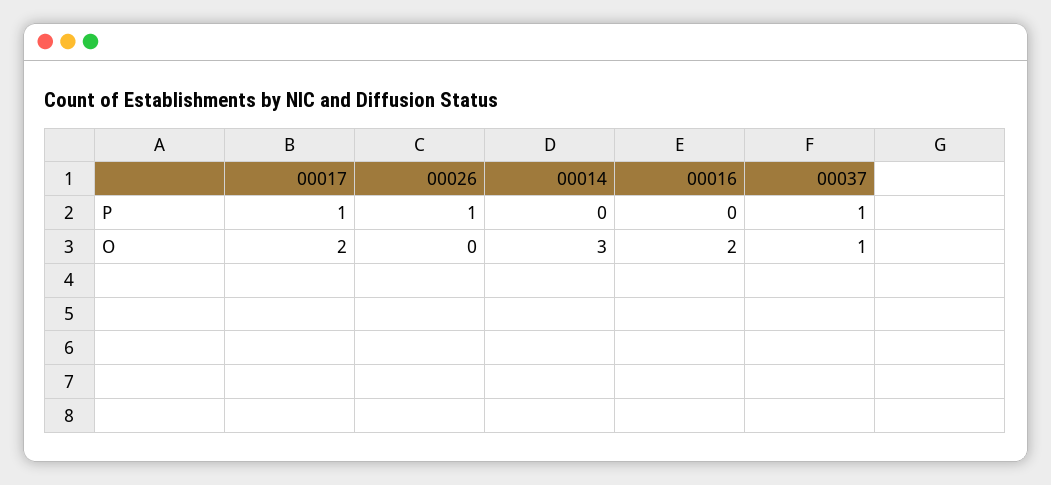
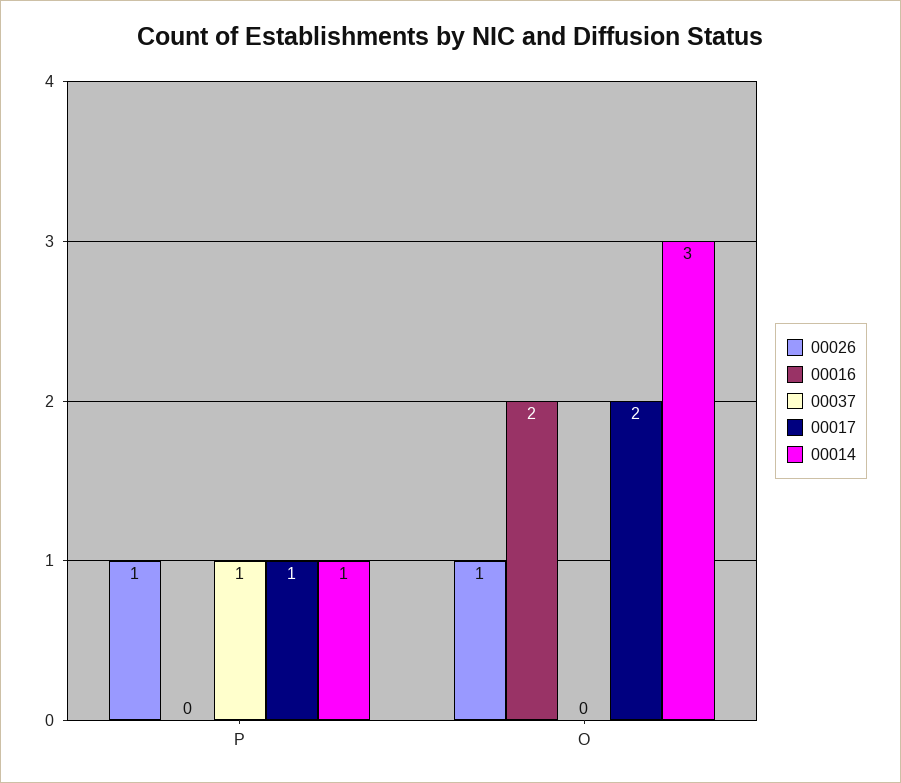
  {
    "00017": {
      "P": 1,
      "O": 2
    },
    "00026": {
      "P": 1,
-     "O": 0
+     "O": 1
    },
    "00014": {
-     "P": 0,
+     "P": 1,
      "O": 3
    },
    "00016": {
      "P": 0,
      "O": 2
    },
    "00037": {
      "P": 1,
-     "O": 1
+     "O": 0
    }
  }

